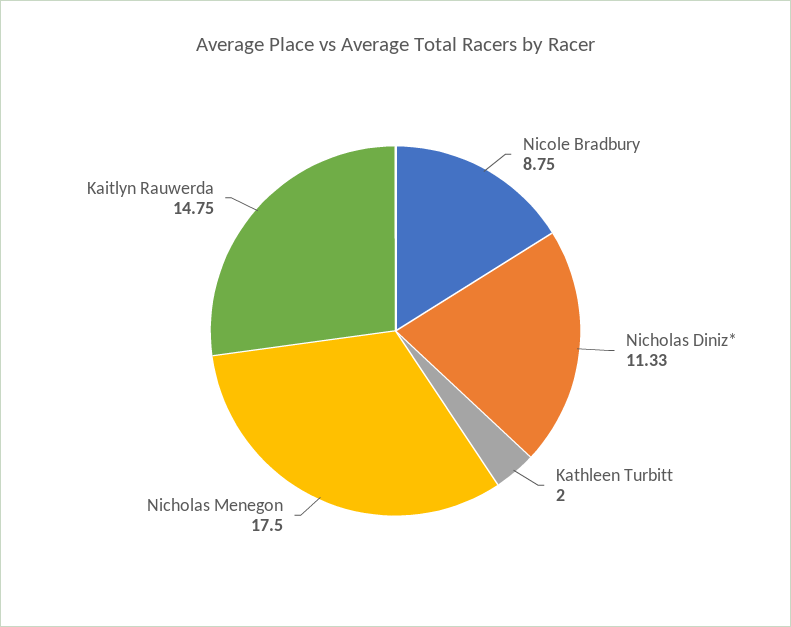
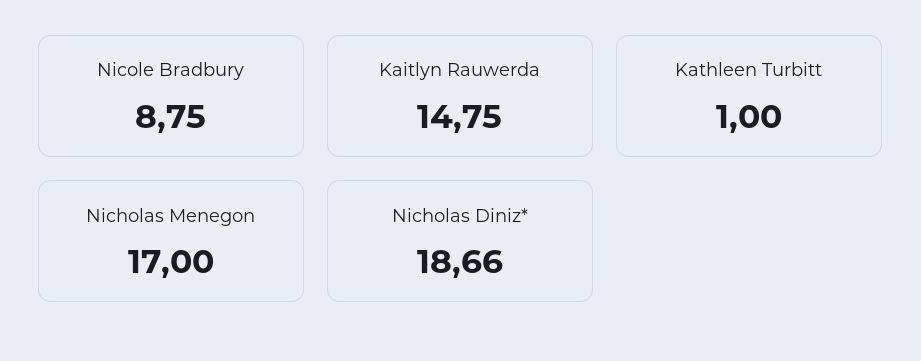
  {
    "Nicole Bradbury": 8.75,
-   "Nicholas Diniz*": 11.33,
+   "Nicholas Diniz*": 18.66,
-   "Kathleen Turbitt": 2,
+   "Kathleen Turbitt": 1,
-   "Nicholas Menegon": 17.5,
+   "Nicholas Menegon": 17,
    "Kaitlyn Rauwerda": 14.75
  }

